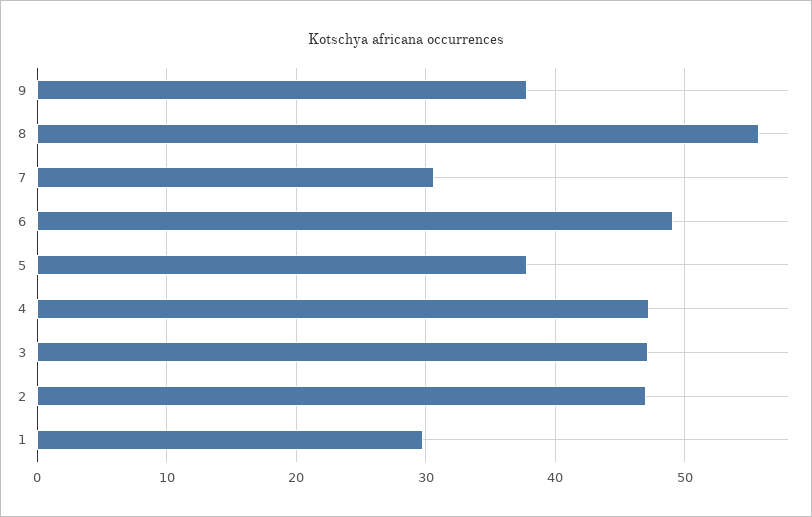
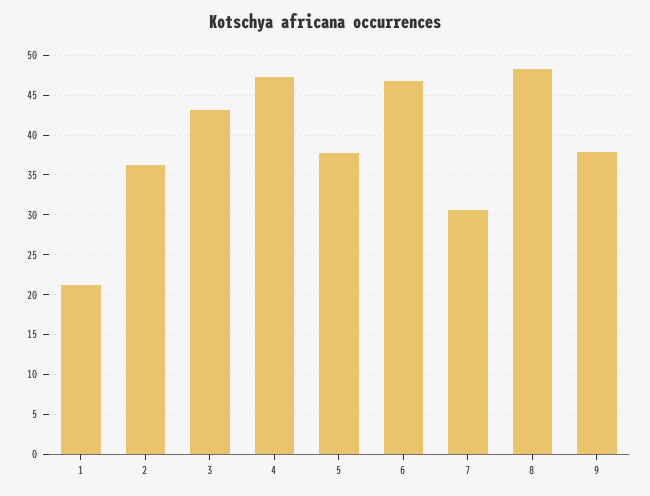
  {
    "9": 38,
-   "8": 56,
+   "8": 48,
    "7": 31,
-   "6": 49,
+   "6": 47,
    "5": 38,
    "4": 47,
-   "3": 47,
+   "3": 43,
-   "2": 47,
+   "2": 36,
-   "1": 30
+   "1": 21
  }

